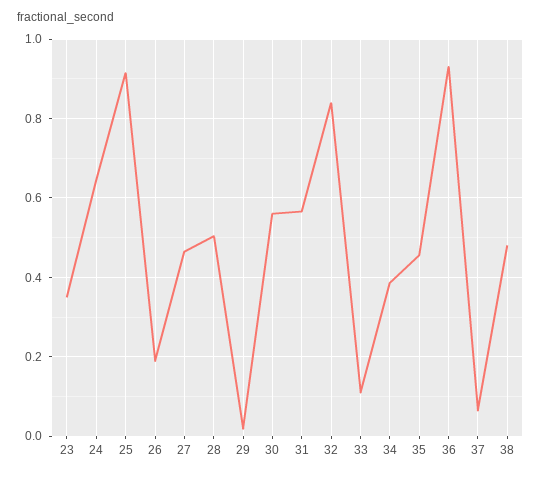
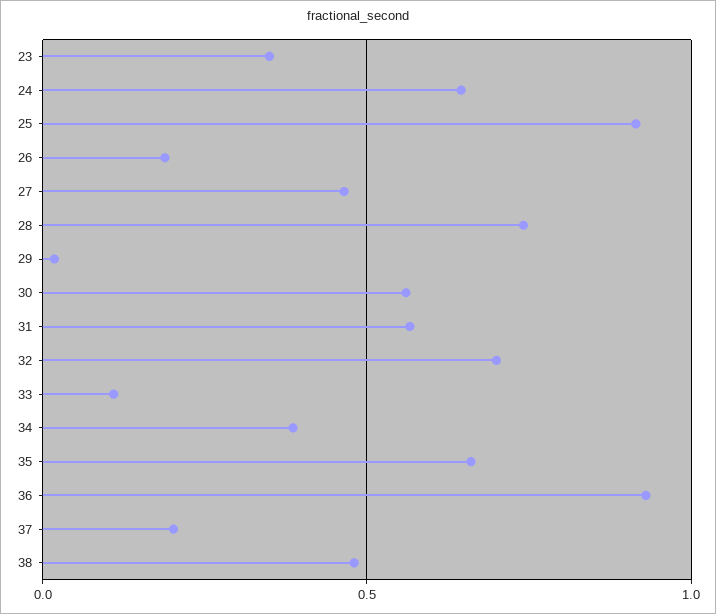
  {
    "23": 0.34,
    "24": 0.64,
    "25": 0.92,
    "26": 0.18,
    "27": 0.46,
-   "28": 0.5,
+   "28": 0.75,
    "29": 0.02,
    "30": 0.56,
    "31": 0.56,
-   "32": 0.84,
+   "32": 0.7,
    "33": 0.1,
    "34": 0.38,
-   "35": 0.46,
+   "35": 0.65,
    "36": 0.94,
-   "37": 0.06,
+   "37": 0.2,
    "38": 0.48
  }

